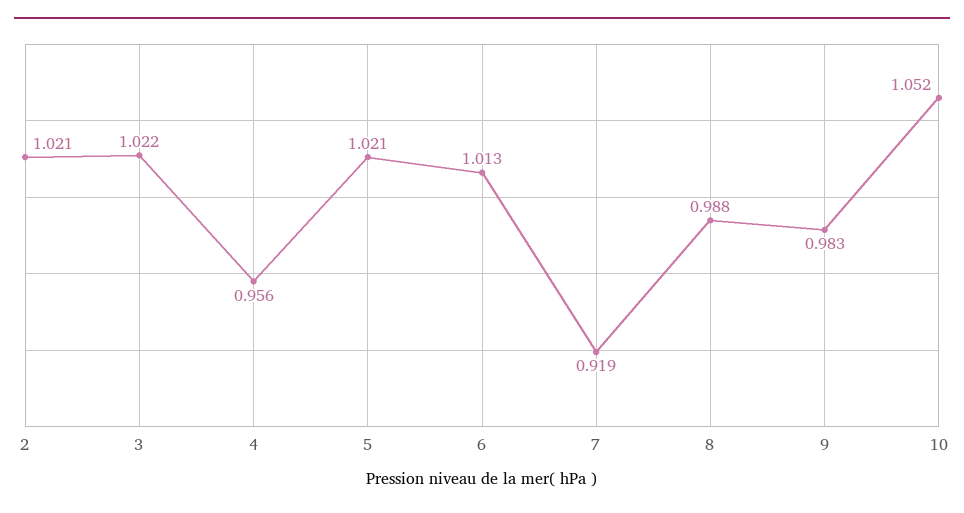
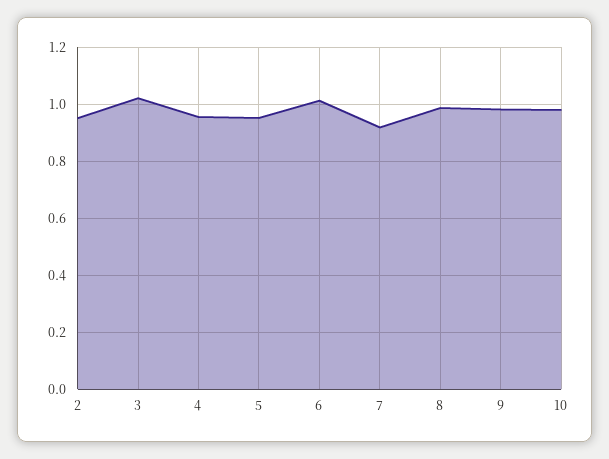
  {
-   "2": 1.021,
+   "2": 0.95,
    "3": 1.022,
    "4": 0.956,
-   "5": 1.021,
+   "5": 0.95,
    "6": 1.013,
    "7": 0.919,
    "8": 0.988,
    "9": 0.983,
-   "10": 1.052
+   "10": 0.975
  }

